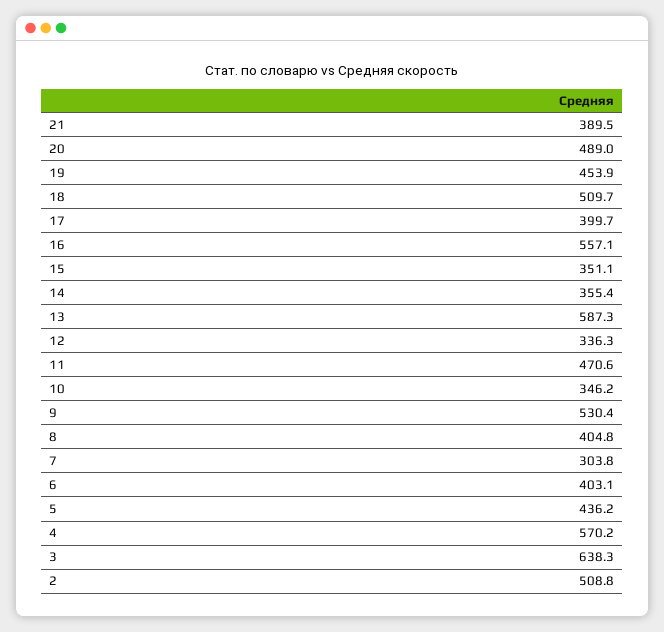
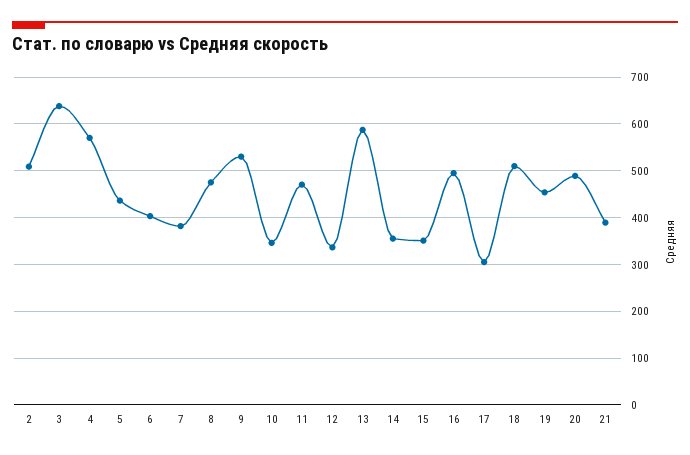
  {
    "21": 389.5,
    "20": 489,
    "19": 453.9,
    "18": 509.7,
-   "17": 399.7,
+   "17": 300,
-   "16": 557.1,
+   "16": 500,
    "15": 351.1,
    "14": 355.4,
    "13": 587.3,
    "12": 336.3,
    "11": 470.6,
    "10": 346.2,
    "9": 530.4,
-   "8": 404.8,
+   "8": 480,
-   "7": 303.8,
+   "7": 380,
    "6": 403.1,
    "5": 436.2,
    "4": 570.2,
    "3": 638.3,
    "2": 508.8
  }

